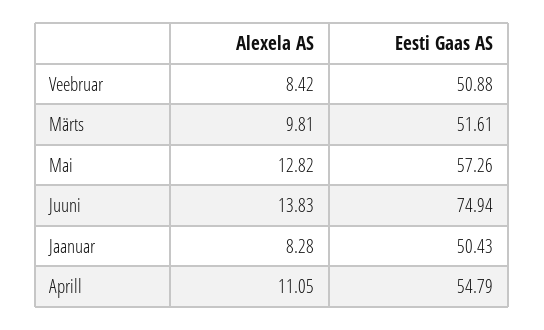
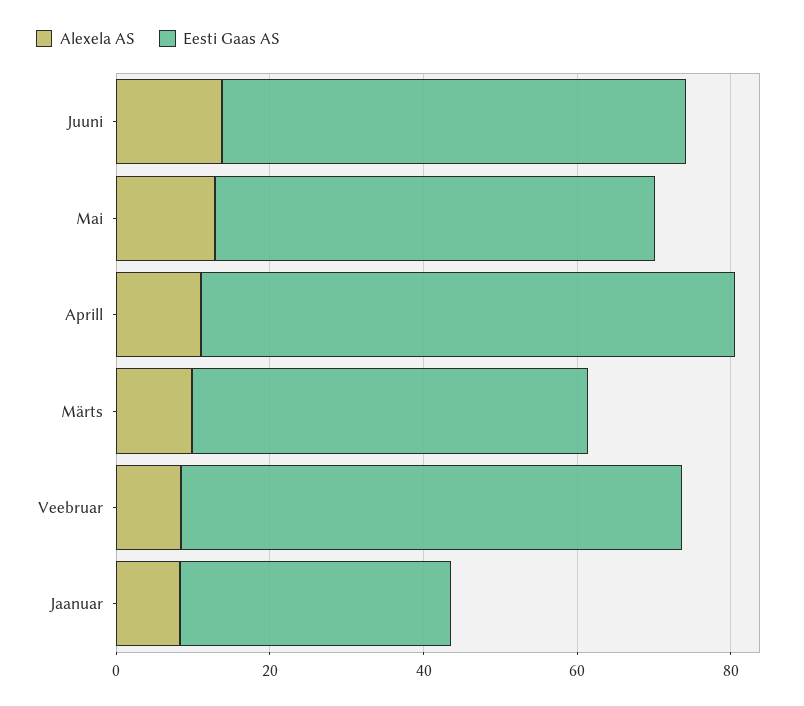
  {
    "Alexela AS": {
      "Veebruar": 8.42,
      "Märts": 9.81,
      "Mai": 12.82,
      "Juuni": 13.83,
      "Jaanuar": 8.28,
      "Aprill": 11.05
    },
    "Eesti Gaas AS": {
-     "Veebruar": 50.88,
+     "Veebruar": 65,
      "Märts": 51.61,
      "Mai": 57.26,
-     "Juuni": 74.94,
+     "Juuni": 60,
-     "Jaanuar": 50.43,
+     "Jaanuar": 35,
-     "Aprill": 54.79
+     "Aprill": 70
    }
  }

